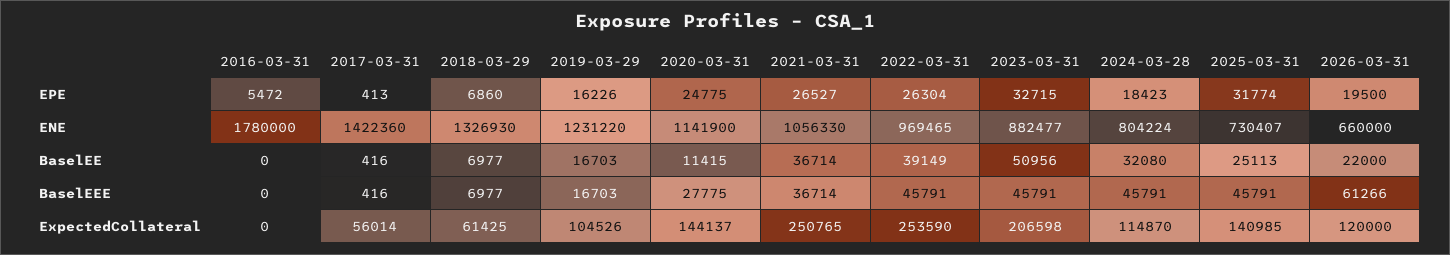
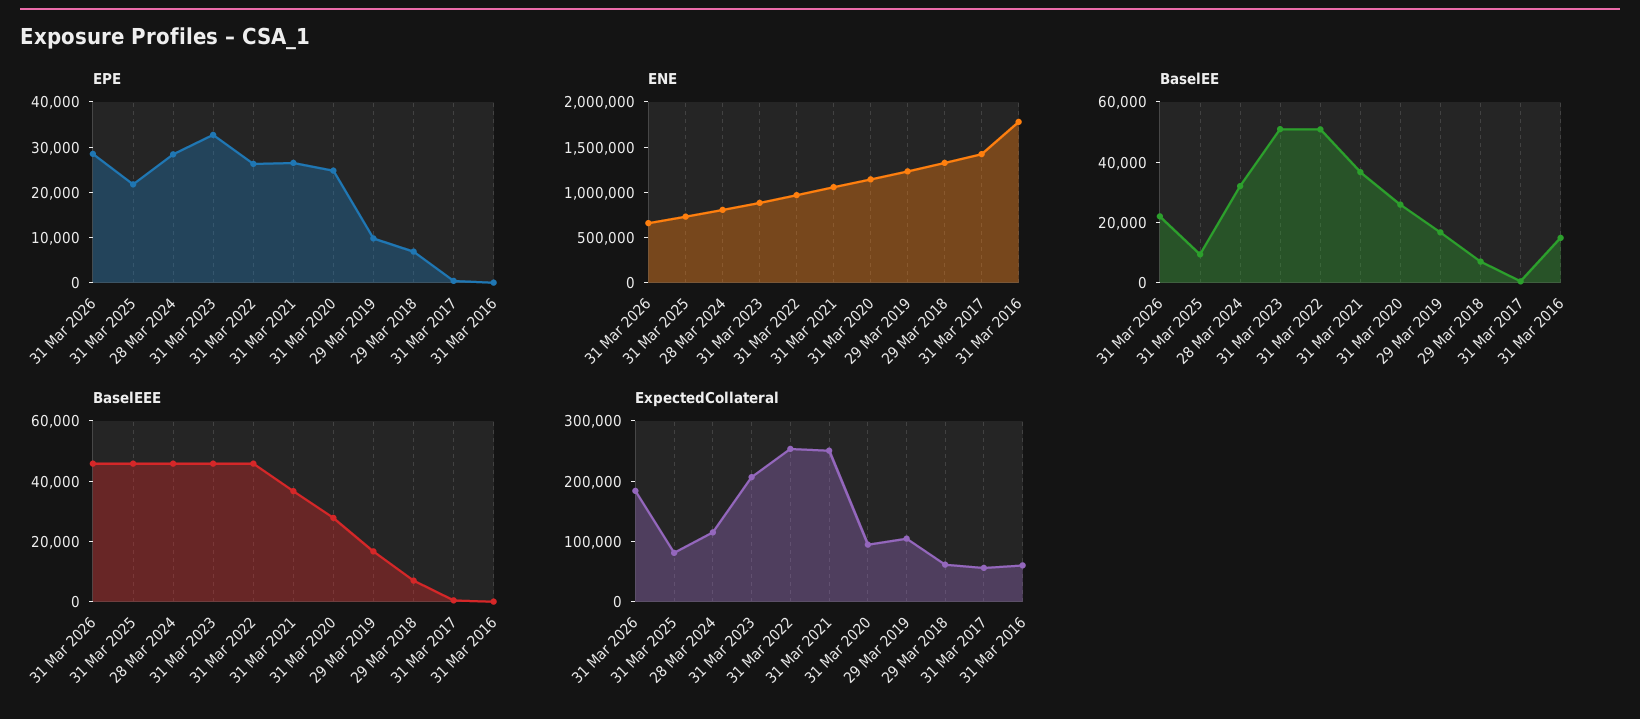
  {
    "EPE": {
-     "2016-03-31": 5472,
+     "2016-03-31": 0,
      "2017-03-31": 413,
      "2018-03-29": 6860,
-     "2019-03-29": 16226,
+     "2019-03-29": 10000,
      "2020-03-31": 24775,
      "2021-03-31": 26527,
      "2022-03-31": 26304,
      "2023-03-31": 32715,
-     "2024-03-28": 18423,
+     "2024-03-28": 28000,
-     "2025-03-31": 31774,
+     "2025-03-31": 22000,
-     "2026-03-31": 19500
+     "2026-03-31": 28000
    },
    "ENE": {
      "2016-03-31": 1780000,
      "2017-03-31": 1422360,
      "2018-03-29": 1326930,
      "2019-03-29": 1231220,
      "2020-03-31": 1141900,
      "2021-03-31": 1056330,
      "2022-03-31": 969465,
      "2023-03-31": 882477,
      "2024-03-28": 804224,
      "2025-03-31": 730407,
      "2026-03-31": 660000
    },
    "BaselEE": {
-     "2016-03-31": 0,
+     "2016-03-31": 15000,
      "2017-03-31": 416,
      "2018-03-29": 6977,
      "2019-03-29": 16703,
-     "2020-03-31": 11415,
+     "2020-03-31": 25000,
      "2021-03-31": 36714,
-     "2022-03-31": 39149,
+     "2022-03-31": 50000,
      "2023-03-31": 50956,
      "2024-03-28": 32080,
-     "2025-03-31": 25113,
+     "2025-03-31": 10000,
      "2026-03-31": 22000
    },
    "BaselEEE": {
      "2016-03-31": 0,
      "2017-03-31": 416,
      "2018-03-29": 6977,
      "2019-03-29": 16703,
      "2020-03-31": 27775,
      "2021-03-31": 36714,
      "2022-03-31": 45791,
      "2023-03-31": 45791,
      "2024-03-28": 45791,
      "2025-03-31": 45791,
-     "2026-03-31": 61266
+     "2026-03-31": 45000
    },
    "ExpectedCollateral": {
-     "2016-03-31": 0,
+     "2016-03-31": 60000,
      "2017-03-31": 56014,
      "2018-03-29": 61425,
      "2019-03-29": 104526,
-     "2020-03-31": 144137,
+     "2020-03-31": 100000,
      "2021-03-31": 250765,
      "2022-03-31": 253590,
      "2023-03-31": 206598,
      "2024-03-28": 114870,
-     "2025-03-31": 140985,
+     "2025-03-31": 80000,
-     "2026-03-31": 120000
+     "2026-03-31": 180000
    }
  }

